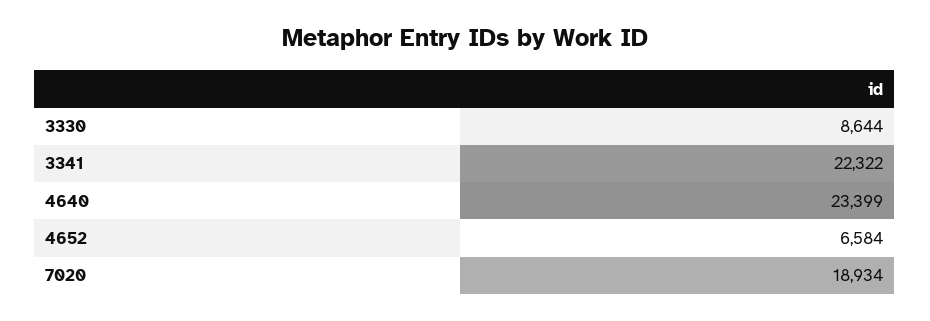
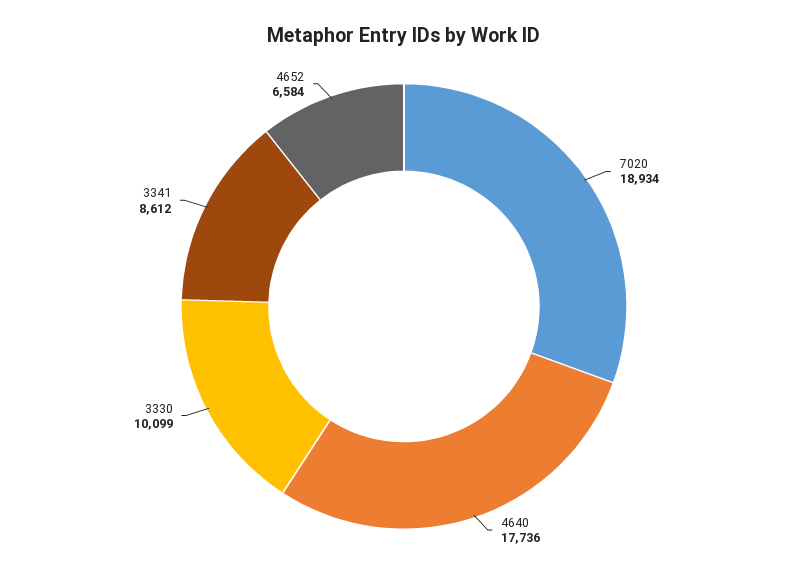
  {
-   "3330": 8644,
+   "3330": 10099,
-   "3341": 22322,
+   "3341": 8612,
-   "4640": 23399,
+   "4640": 17736,
    "4652": 6584,
    "7020": 18934
  }

